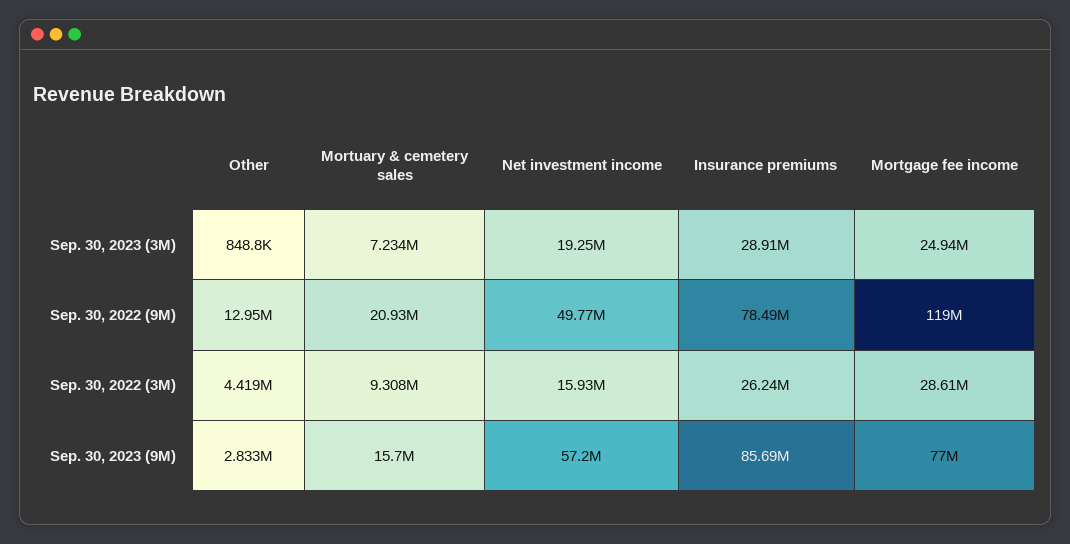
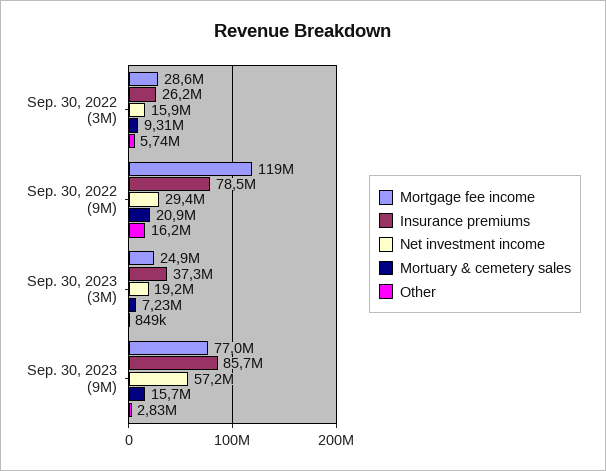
  {
    "Other": {
      "Sep. 30, 2023 (3M)": 848800,
-     "Sep. 30, 2022 (9M)": 12950000,
+     "Sep. 30, 2022 (9M)": 16200000,
-     "Sep. 30, 2022 (3M)": 4419000,
+     "Sep. 30, 2022 (3M)": 5740000,
      "Sep. 30, 2023 (9M)": 2833000
    },
    "Mortuary & cemetery sales": {
      "Sep. 30, 2023 (3M)": 7234000,
      "Sep. 30, 2022 (9M)": 20930000,
      "Sep. 30, 2022 (3M)": 9308000,
      "Sep. 30, 2023 (9M)": 15700000
    },
    "Net investment income": {
      "Sep. 30, 2023 (3M)": 19250000,
-     "Sep. 30, 2022 (9M)": 49770000,
+     "Sep. 30, 2022 (9M)": 29400000,
      "Sep. 30, 2022 (3M)": 15930000,
      "Sep. 30, 2023 (9M)": 57200000
    },
    "Insurance premiums": {
-     "Sep. 30, 2023 (3M)": 28910000,
+     "Sep. 30, 2023 (3M)": 37300000,
      "Sep. 30, 2022 (9M)": 78490000,
      "Sep. 30, 2022 (3M)": 26240000,
      "Sep. 30, 2023 (9M)": 85690000
    },
    "Mortgage fee income": {
      "Sep. 30, 2023 (3M)": 24940000,
      "Sep. 30, 2022 (9M)": 119000000,
      "Sep. 30, 2022 (3M)": 28610000,
      "Sep. 30, 2023 (9M)": 77000000
    }
  }

